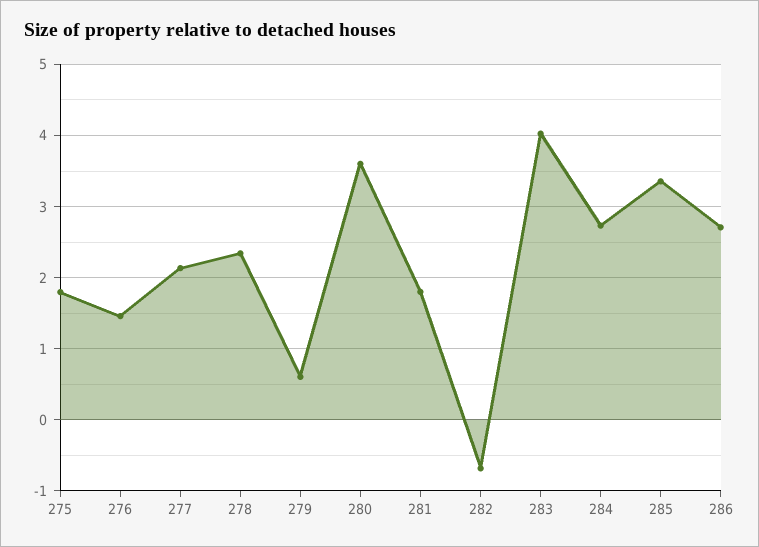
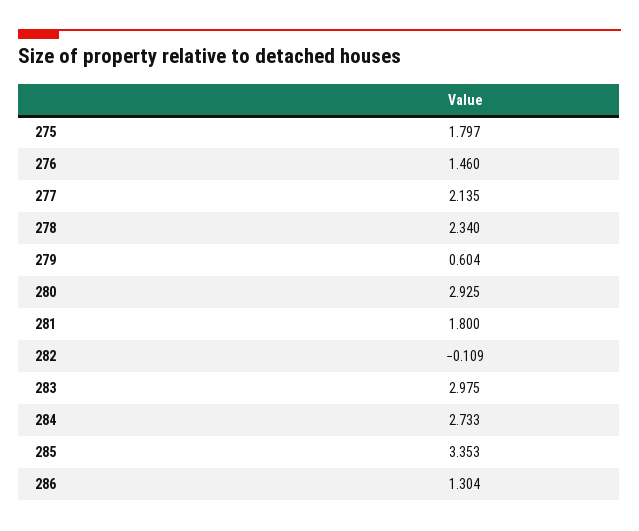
  {
    "275": 1.797,
    "276": 1.46,
    "277": 2.135,
    "278": 2.34,
    "279": 0.604,
-   "280": 3.6,
+   "280": 2.925,
    "281": 1.8,
-   "282": -0.7,
+   "282": -0.109,
-   "283": 4,
+   "283": 2.975,
    "284": 2.733,
    "285": 3.353,
-   "286": 2.7
+   "286": 1.304
  }

